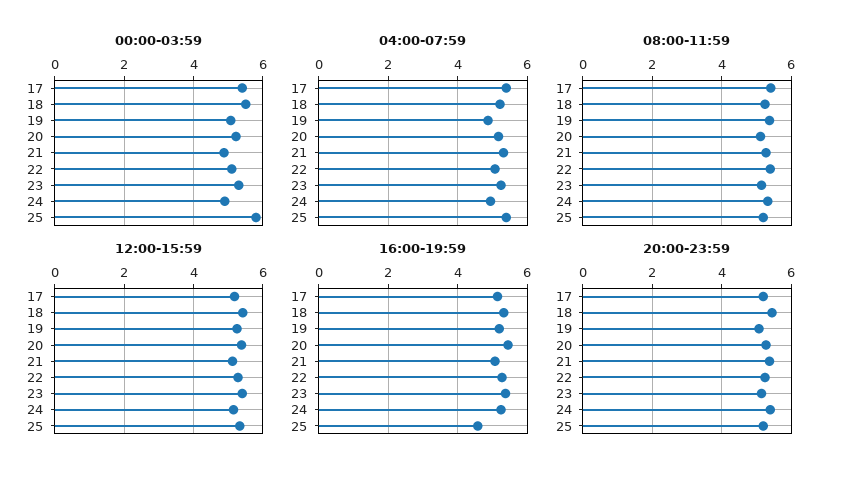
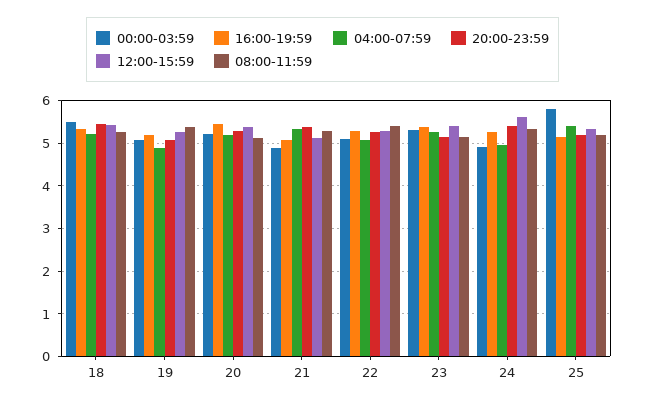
  {
    "00:00-03:59": {
-     "17": 5.4,
      "18": 5.6,
      "19": 5,
      "20": 5.2,
      "21": 4.8,
      "22": 5.2,
      "23": 5.4,
      "24": 5,
      "25": 5.8
    },
    "04:00-07:59": {
-     "17": 5.4,
      "18": 5.2,
      "19": 4.8,
      "20": 5.2,
      "21": 5.4,
      "22": 5,
      "23": 5.2,
      "24": 5,
      "25": 5.4
    },
    "08:00-11:59": {
-     "17": 5.4,
      "18": 5.2,
      "19": 5.4,
      "20": 5.2,
      "21": 5.2,
      "22": 5.4,
      "23": 5.2,
      "24": 5.4,
      "25": 5.2
    },
    "12:00-15:59": {
-     "17": 5.2,
      "18": 5.4,
      "19": 5.2,
      "20": 5.4,
      "21": 5.2,
      "22": 5.2,
      "23": 5.4,
-     "24": 5.2,
+     "24": 5.6,
      "25": 5.4
    },
    "16:00-19:59": {
-     "17": 5.2,
      "18": 5.4,
      "19": 5.2,
      "20": 5.4,
      "21": 5,
      "22": 5.2,
      "23": 5.4,
      "24": 5.2,
-     "25": 4.6
+     "25": 5.2
    },
    "20:00-23:59": {
-     "17": 5.2,
      "18": 5.4,
      "19": 5,
      "20": 5.2,
      "21": 5.4,
      "22": 5.2,
      "23": 5.2,
      "24": 5.4,
      "25": 5.2
    }
  }

